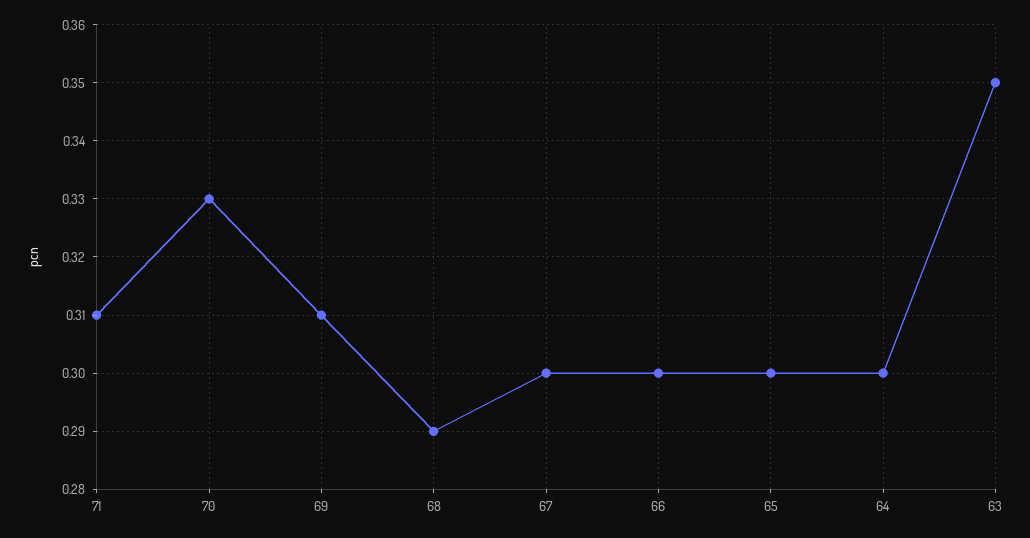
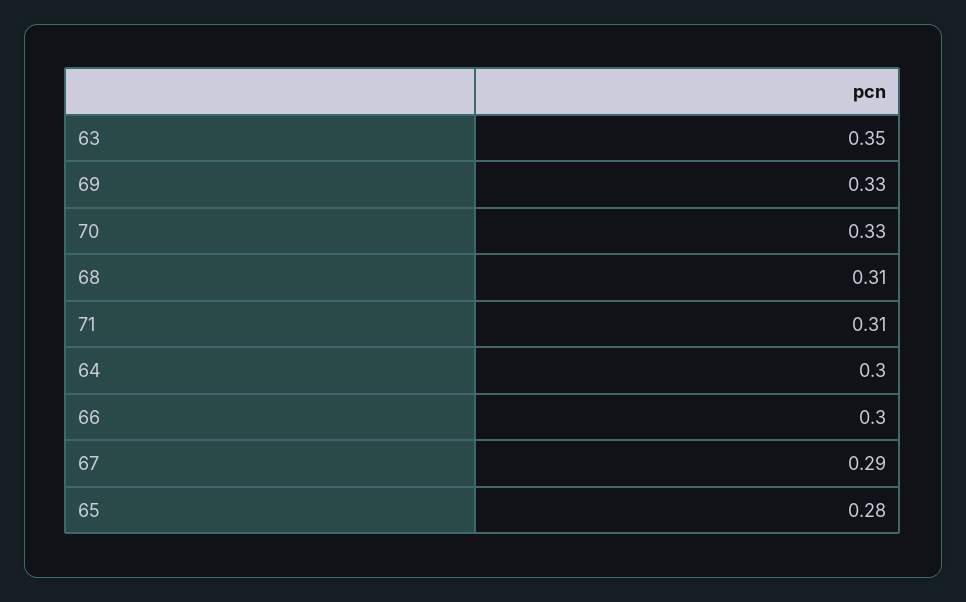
  {
    "71": 0.31,
    "70": 0.33,
-   "69": 0.31,
+   "69": 0.33,
-   "68": 0.29,
+   "68": 0.31,
-   "67": 0.3,
+   "67": 0.29,
    "66": 0.3,
-   "65": 0.3,
+   "65": 0.28,
    "64": 0.3,
    "63": 0.35
  }

